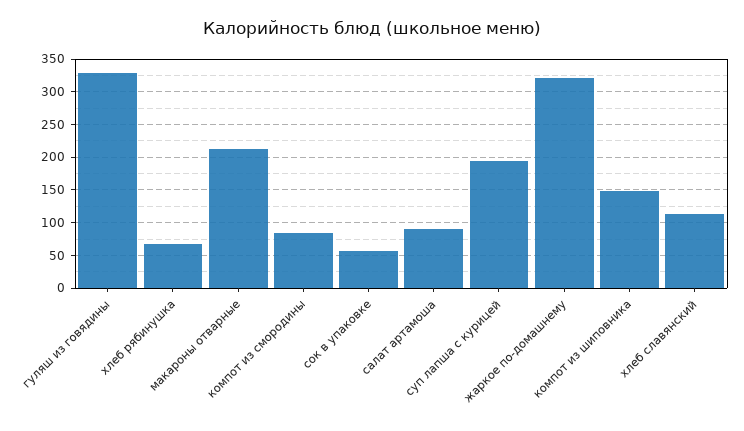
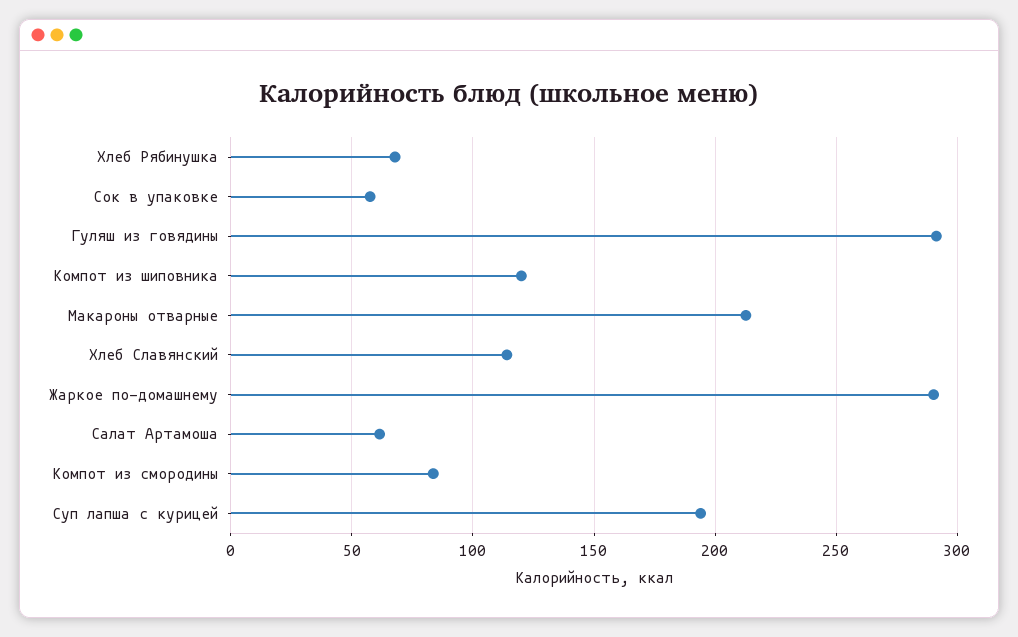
  {
-   "гуляш из говядины": 330,
+   "гуляш из говядины": 290,
    "хлеб рябинушка": 70,
    "макароны отварные": 215,
    "компот из смородины": 85,
    "сок в упаковке": 60,
-   "салат артамоша": 90,
+   "салат артамоша": 60,
    "суп лапша с курицей": 195,
-   "жаркое по-домашнему": 320,
+   "жаркое по-домашнему": 290,
-   "компот из шиповника": 150,
+   "компот из шиповника": 120,
    "хлеб славянский": 115
  }

